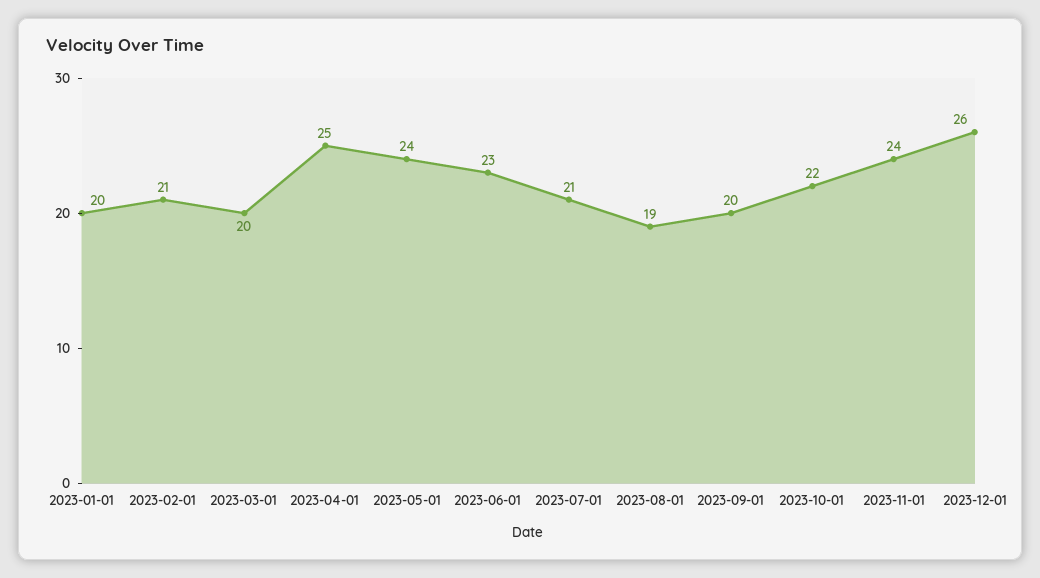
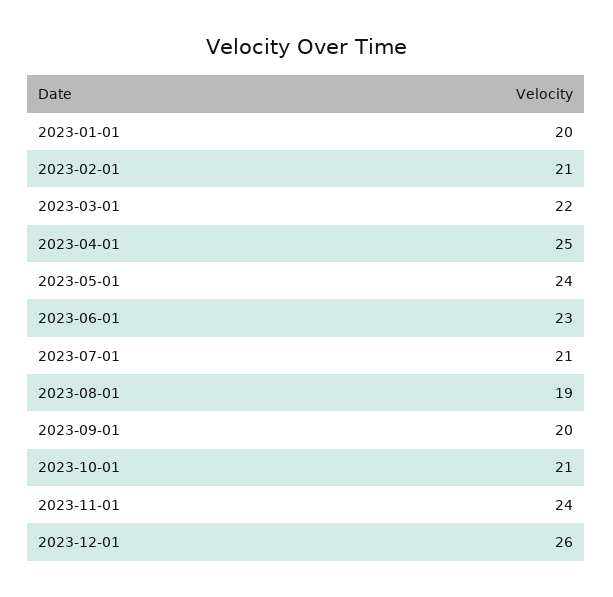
  {
    "2023-01-01": 20,
    "2023-02-01": 21,
-   "2023-03-01": 20,
+   "2023-03-01": 22,
    "2023-04-01": 25,
    "2023-05-01": 24,
    "2023-06-01": 23,
    "2023-07-01": 21,
    "2023-08-01": 19,
    "2023-09-01": 20,
-   "2023-10-01": 22,
+   "2023-10-01": 21,
    "2023-11-01": 24,
    "2023-12-01": 26
  }

